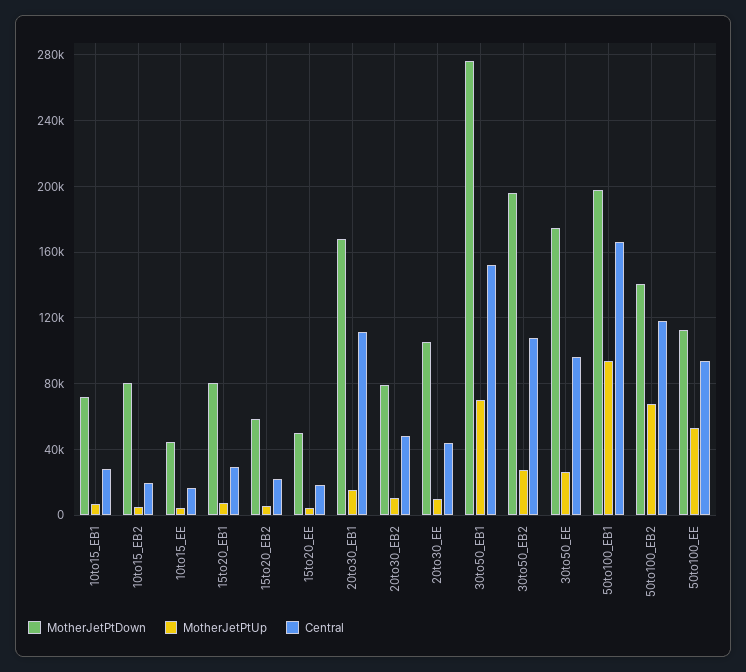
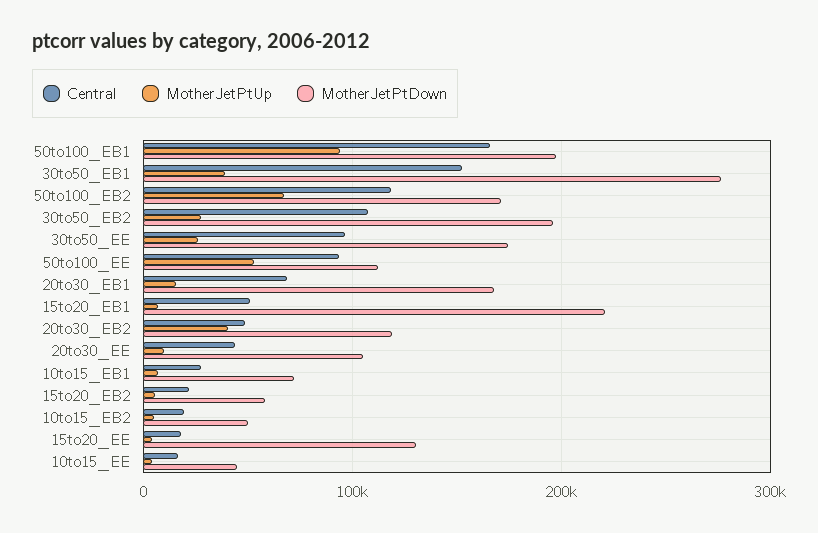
  {
    "MotherJetPtDown": {
      "10to15_EB1": 70000,
-     "10to15_EB2": 80000,
+     "10to15_EB2": 50000,
      "10to15_EE": 45000,
-     "15to20_EB1": 80000,
+     "15to20_EB1": 220000,
      "15to20_EB2": 60000,
-     "15to20_EE": 50000,
+     "15to20_EE": 130000,
      "20to30_EB1": 170000,
-     "20to30_EB2": 80000,
+     "20to30_EB2": 120000,
      "20to30_EE": 105000,
      "30to50_EB1": 275000,
      "30to50_EB2": 195000,
      "30to50_EE": 175000,
      "50to100_EB1": 200000,
-     "50to100_EB2": 140000,
+     "50to100_EB2": 170000,
      "50to100_EE": 110000
    },
    "MotherJetPtUp": {
      "10to15_EB1": 5000,
      "10to15_EB2": 5000,
      "10to15_EE": 5000,
      "15to20_EB1": 5000,
      "15to20_EB2": 5000,
      "15to20_EE": 5000,
      "20to30_EB1": 15000,
-     "20to30_EB2": 10000,
+     "20to30_EB2": 40000,
      "20to30_EE": 10000,
-     "30to50_EB1": 70000,
+     "30to50_EB1": 40000,
      "30to50_EB2": 30000,
      "30to50_EE": 25000,
      "50to100_EB1": 95000,
      "50to100_EB2": 70000,
      "50to100_EE": 55000
    },
    "Central": {
      "10to15_EB1": 30000,
      "10to15_EB2": 20000,
      "10to15_EE": 15000,
-     "15to20_EB1": 30000,
+     "15to20_EB1": 50000,
      "15to20_EB2": 20000,
      "15to20_EE": 20000,
-     "20to30_EB1": 110000,
+     "20to30_EB1": 70000,
      "20to30_EB2": 50000,
      "20to30_EE": 45000,
      "30to50_EB1": 150000,
      "30to50_EB2": 110000,
      "30to50_EE": 95000,
      "50to100_EB1": 165000,
      "50to100_EB2": 120000,
      "50to100_EE": 95000
    }
  }

